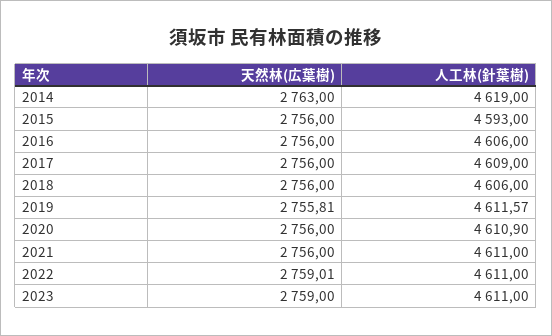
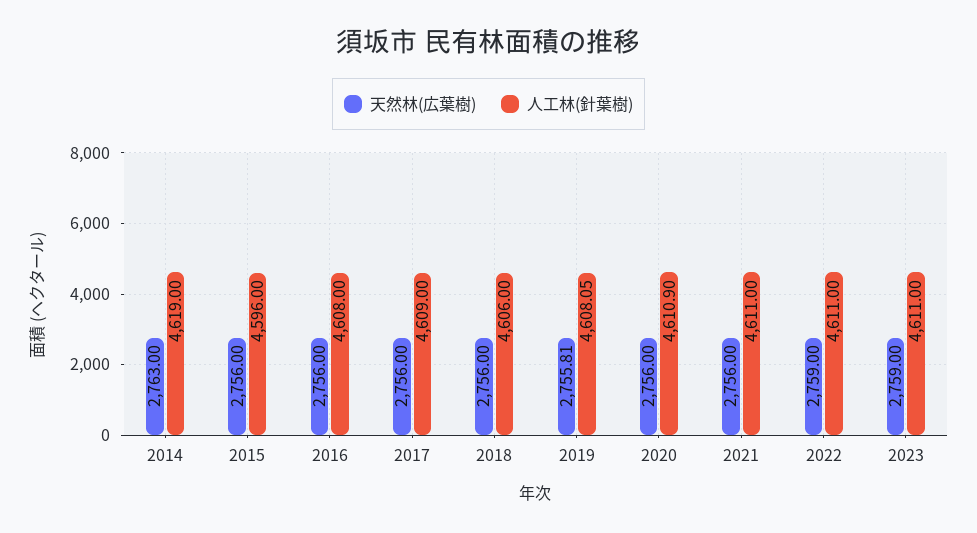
  {
    "天然林(広葉樹)": {
      "2014": 2763,
      "2015": 2756,
      "2016": 2756,
      "2017": 2756,
      "2018": 2756,
      "2019": 2755.81,
      "2020": 2756,
      "2021": 2756,
-     "2022": 2759.01,
+     "2022": 2759,
      "2023": 2759
    },
    "人工林(針葉樹)": {
      "2014": 4619,
-     "2015": 4593,
+     "2015": 4596,
-     "2016": 4606,
+     "2016": 4608,
      "2017": 4609,
      "2018": 4606,
-     "2019": 4611.57,
+     "2019": 4608.05,
      "2020": 4610.9,
      "2021": 4611,
      "2022": 4611,
      "2023": 4611
    }
  }

